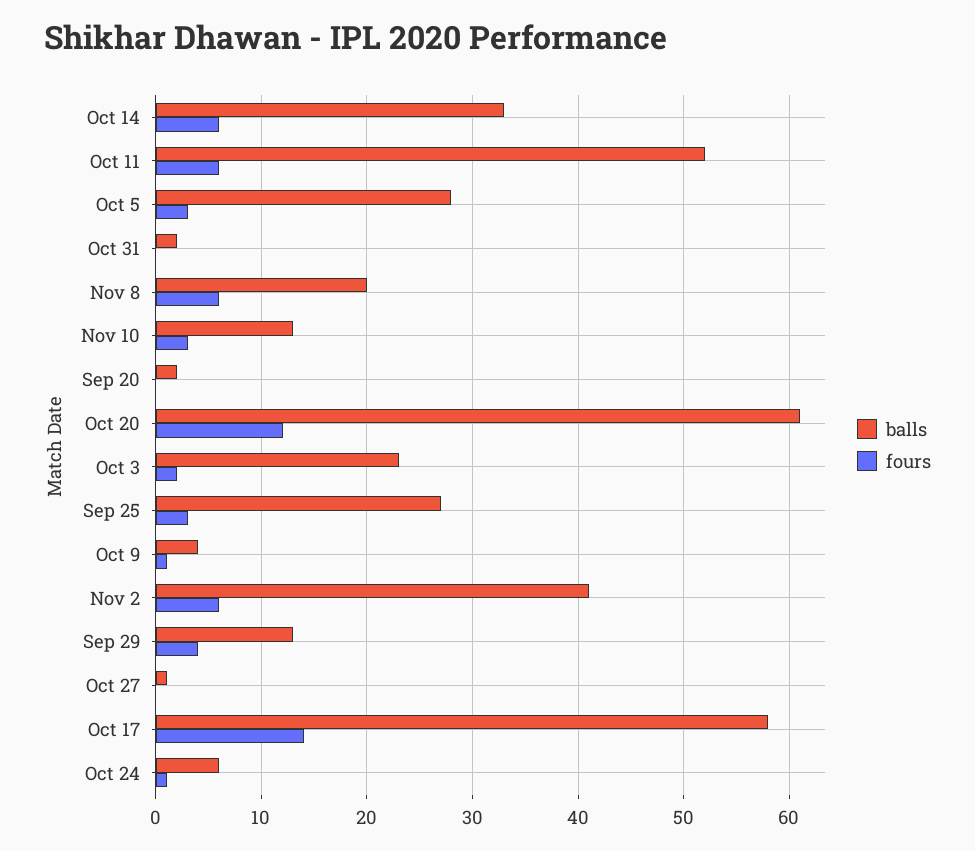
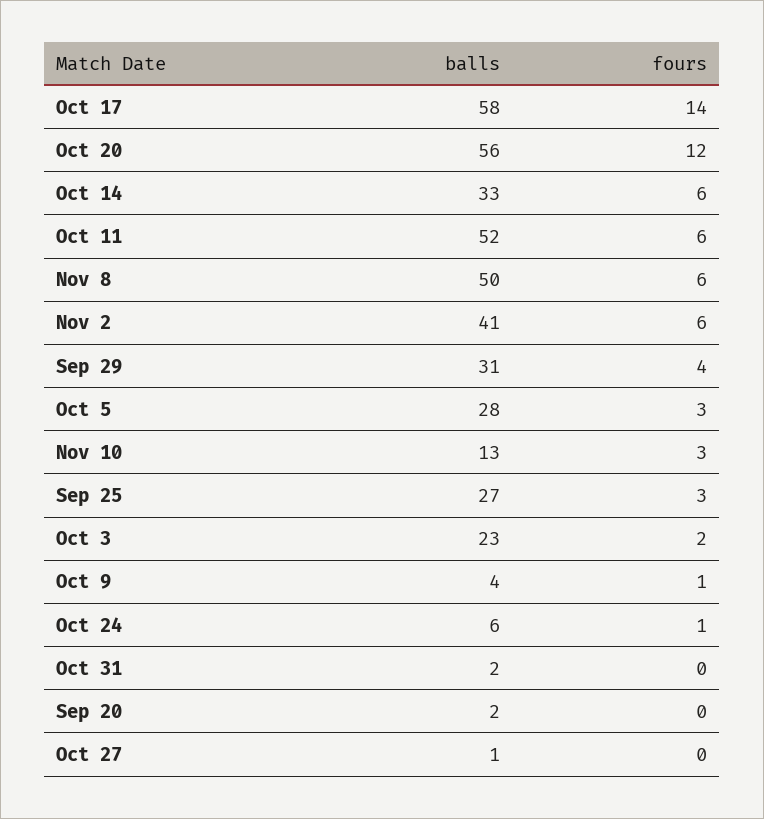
  {
    "balls": {
      "Oct 14": 33,
      "Oct 11": 52,
      "Oct 5": 28,
      "Oct 31": 2,
-     "Nov 8": 20,
+     "Nov 8": 50,
      "Nov 10": 13,
      "Sep 20": 2,
-     "Oct 20": 61,
+     "Oct 20": 56,
      "Oct 3": 23,
      "Sep 25": 27,
      "Oct 9": 4,
      "Nov 2": 41,
-     "Sep 29": 13,
+     "Sep 29": 31,
      "Oct 27": 1,
      "Oct 17": 58,
      "Oct 24": 6
    },
    "fours": {
      "Oct 14": 6,
      "Oct 11": 6,
      "Oct 5": 3,
      "Oct 31": 0,
      "Nov 8": 6,
      "Nov 10": 3,
      "Sep 20": 0,
      "Oct 20": 12,
      "Oct 3": 2,
      "Sep 25": 3,
      "Oct 9": 1,
      "Nov 2": 6,
      "Sep 29": 4,
      "Oct 27": 0,
      "Oct 17": 14,
      "Oct 24": 1
    }
  }

